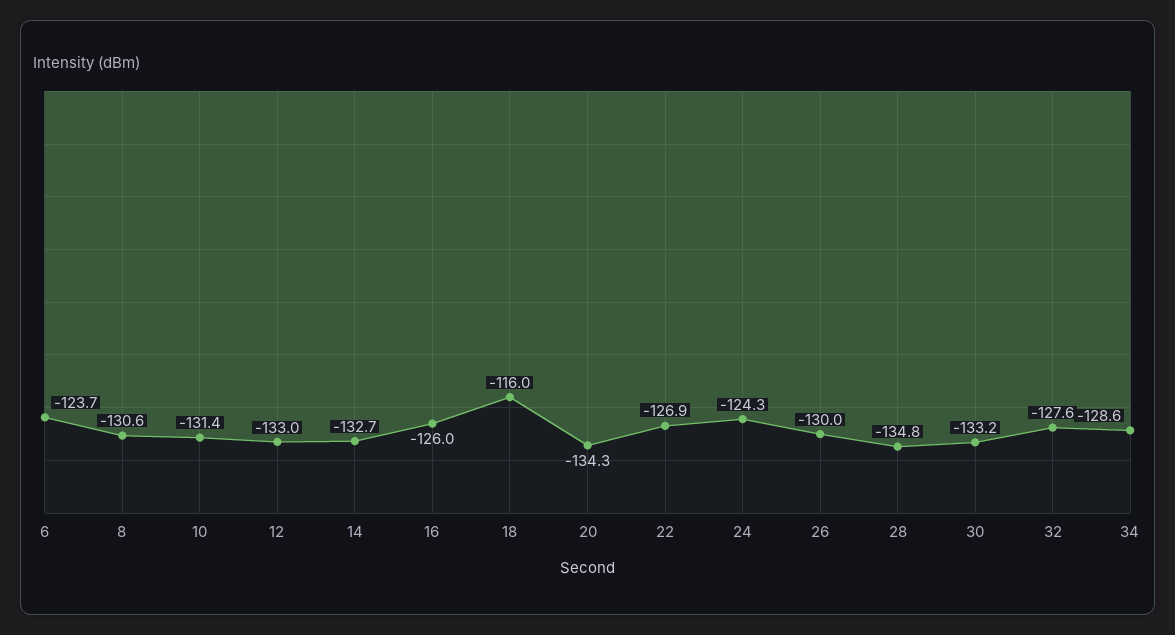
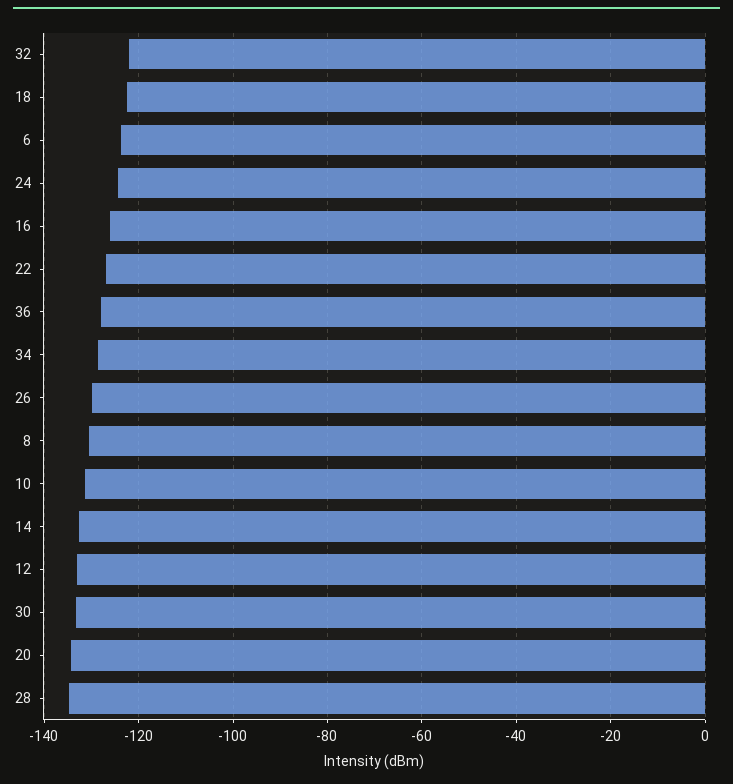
  {
    "6": -123.7,
    "8": -130.6,
    "10": -131.4,
    "12": -133,
    "14": -132.7,
    "16": -126,
-   "18": -116,
+   "18": -122,
    "20": -134.3,
    "22": -126.9,
    "24": -124.3,
    "26": -130,
    "28": -134.8,
    "30": -133.2,
-   "32": -127.6,
+   "32": -122,
-   "34": -128.6
+   "34": -128.6,
+   "36": -128
  }

